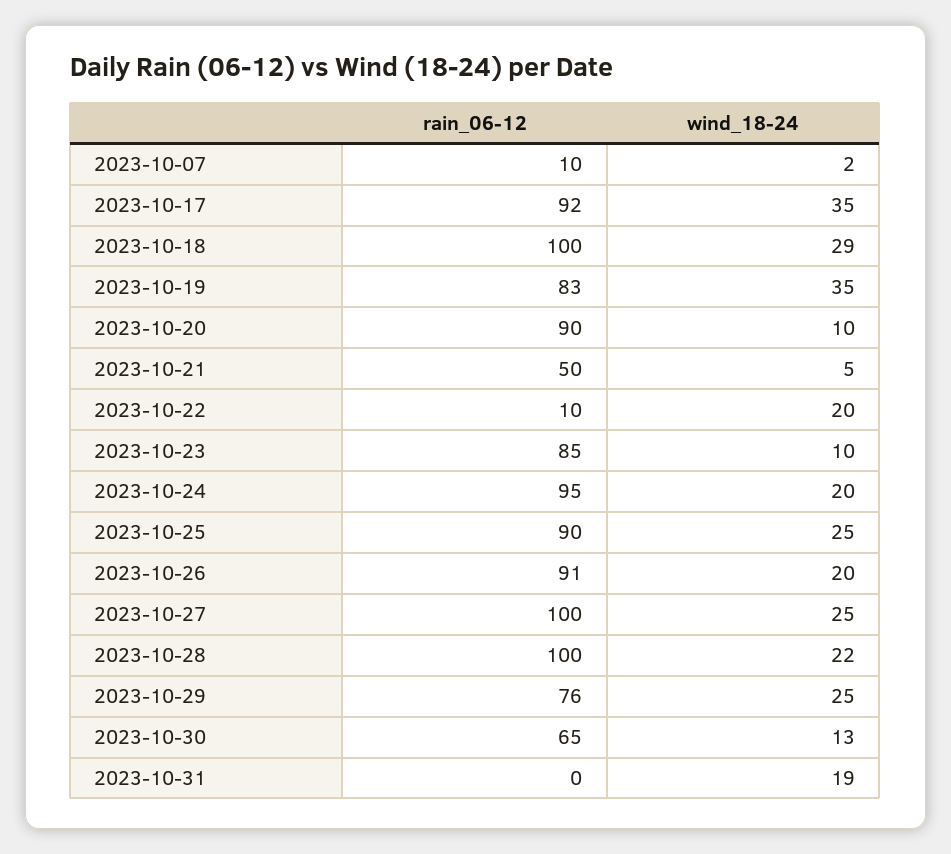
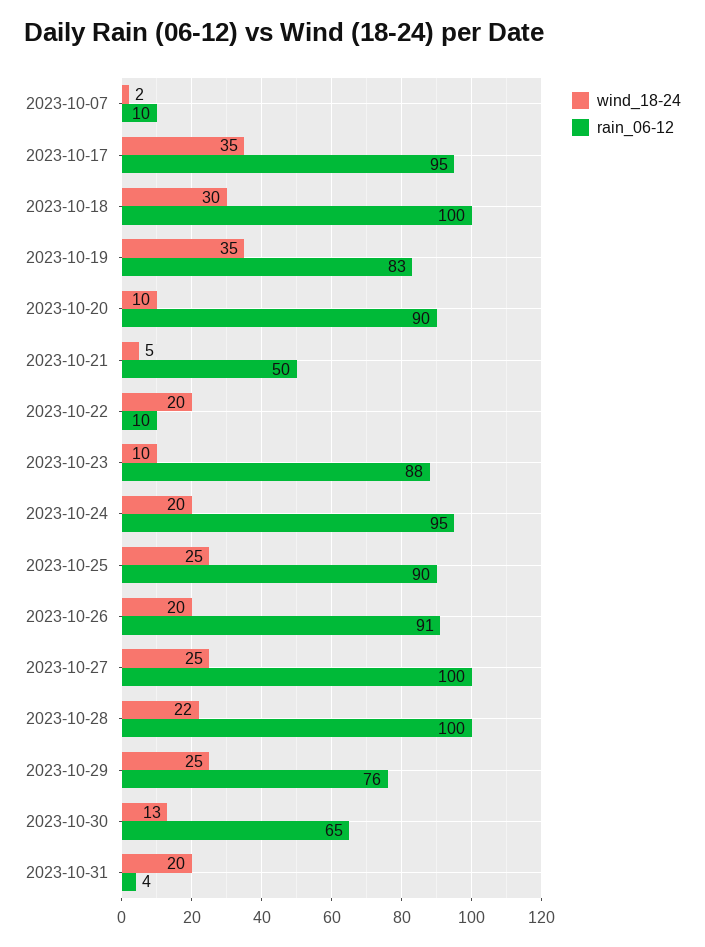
  {
    "rain_06-12": {
      "2023-10-07": 10,
-     "2023-10-17": 92,
+     "2023-10-17": 95,
      "2023-10-18": 100,
      "2023-10-19": 83,
      "2023-10-20": 90,
      "2023-10-21": 50,
      "2023-10-22": 10,
-     "2023-10-23": 85,
+     "2023-10-23": 88,
      "2023-10-24": 95,
      "2023-10-25": 90,
      "2023-10-26": 91,
      "2023-10-27": 100,
      "2023-10-28": 100,
      "2023-10-29": 76,
      "2023-10-30": 65,
-     "2023-10-31": 0
+     "2023-10-31": 4
    },
    "wind_18-24": {
      "2023-10-07": 2,
      "2023-10-17": 35,
-     "2023-10-18": 29,
+     "2023-10-18": 30,
      "2023-10-19": 35,
      "2023-10-20": 10,
      "2023-10-21": 5,
      "2023-10-22": 20,
      "2023-10-23": 10,
      "2023-10-24": 20,
      "2023-10-25": 25,
      "2023-10-26": 20,
      "2023-10-27": 25,
      "2023-10-28": 22,
      "2023-10-29": 25,
      "2023-10-30": 13,
-     "2023-10-31": 19
+     "2023-10-31": 20
    }
  }

